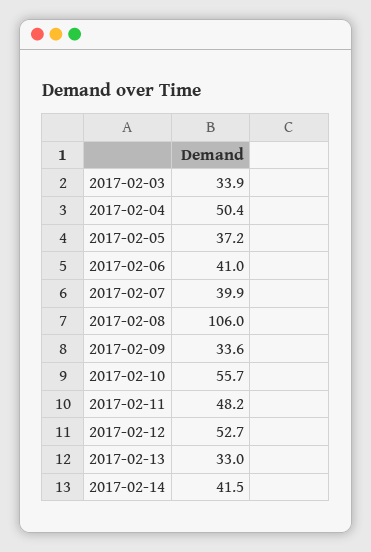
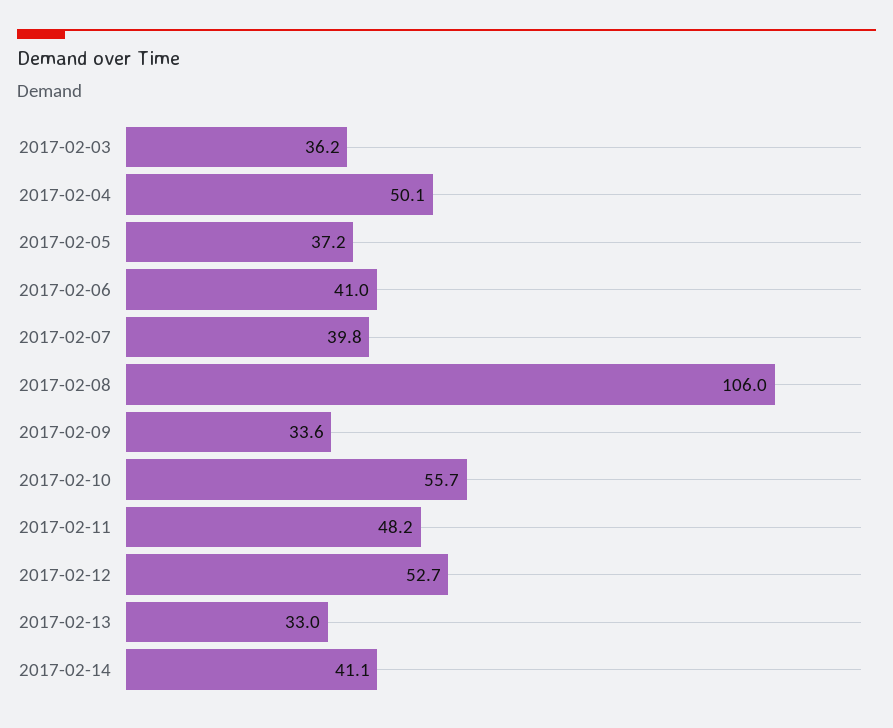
  {
-   "2017-02-03": 33.9,
+   "2017-02-03": 36.2,
-   "2017-02-04": 50.4,
+   "2017-02-04": 50.1,
    "2017-02-05": 37.2,
    "2017-02-06": 41,
-   "2017-02-07": 39.9,
+   "2017-02-07": 39.8,
    "2017-02-08": 106,
    "2017-02-09": 33.6,
    "2017-02-10": 55.7,
    "2017-02-11": 48.2,
    "2017-02-12": 52.7,
    "2017-02-13": 33,
-   "2017-02-14": 41.5
+   "2017-02-14": 41.1
  }

